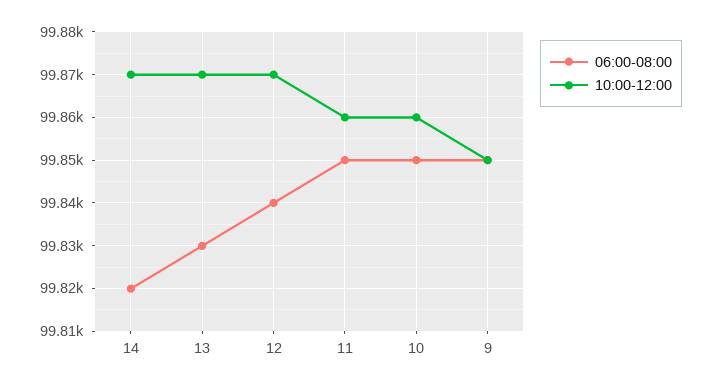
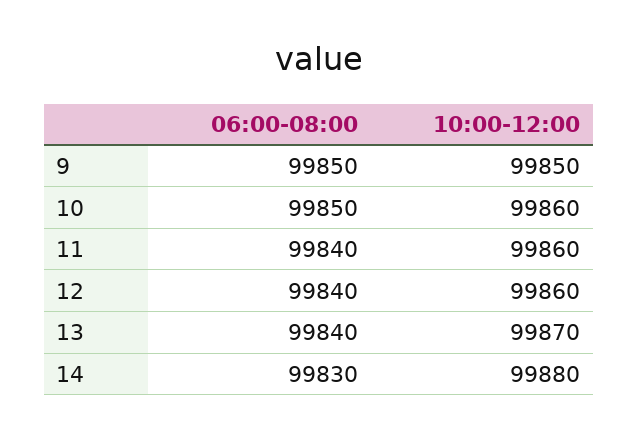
  {
    "06:00-08:00": {
-     "14": 99820,
+     "14": 99830,
-     "13": 99830,
+     "13": 99840,
      "12": 99840,
-     "11": 99850,
+     "11": 99840,
      "10": 99850,
      "9": 99850
    },
    "10:00-12:00": {
-     "14": 99870,
+     "14": 99880,
      "13": 99870,
-     "12": 99870,
+     "12": 99860,
      "11": 99860,
      "10": 99860,
      "9": 99850
    }
  }

